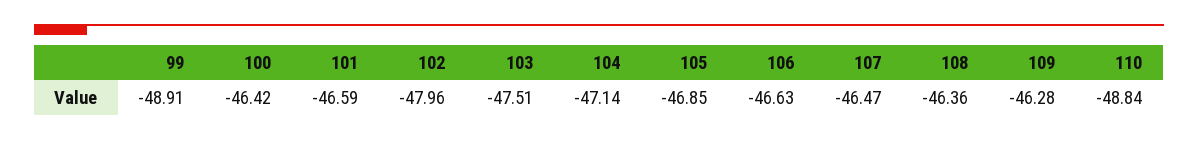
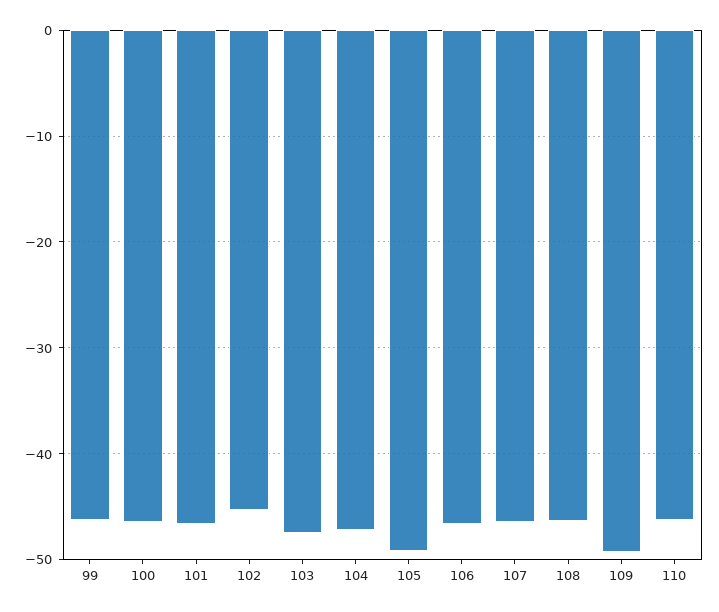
  {
-   "99": -48.91,
+   "99": -46,
    "100": -46.42,
    "101": -46.59,
-   "102": -47.96,
+   "102": -45,
    "103": -47.51,
    "104": -47.14,
-   "105": -46.85,
+   "105": -49,
    "106": -46.63,
    "107": -46.47,
    "108": -46.36,
-   "109": -46.28,
+   "109": -49,
-   "110": -48.84
+   "110": -46
  }

